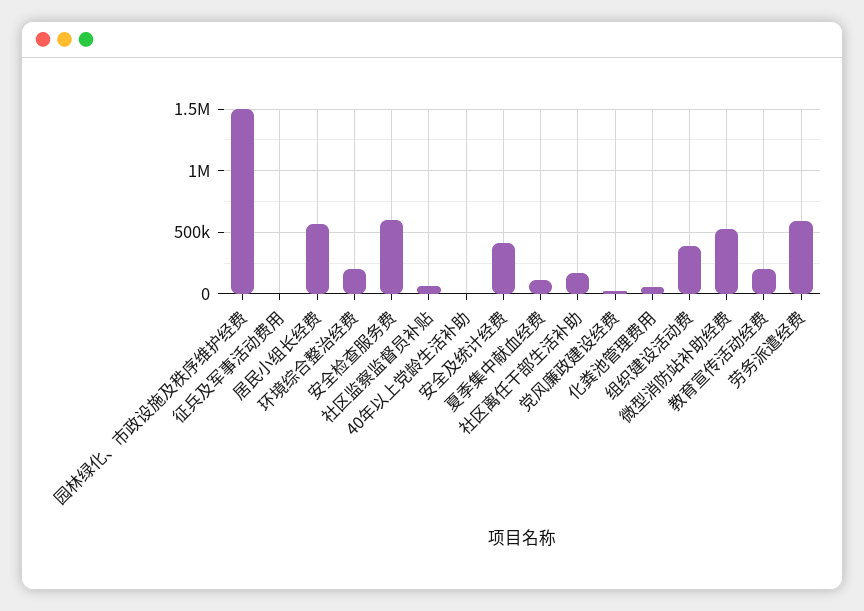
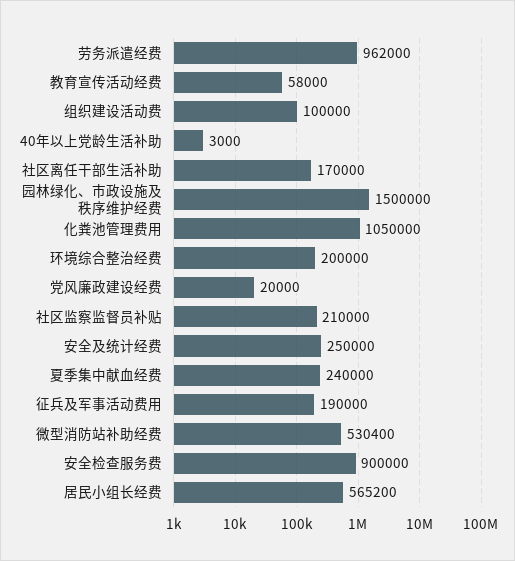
  {
    "园林绿化、市政设施及秩序维护经费": 1500000,
-   "征兵及军事活动费用": 0,
+   "征兵及军事活动费用": 190000,
    "居民小组长经费": 565200,
    "环境综合整治经费": 200000,
-   "安全检查服务费": 600000,
+   "安全检查服务费": 900000,
-   "社区监察监督员补贴": 50000,
+   "社区监察监督员补贴": 210000,
    "40年以上党龄生活补助": 3000,
-   "安全及统计经费": 400000,
+   "安全及统计经费": 250000,
-   "夏季集中献血经费": 100000,
+   "夏季集中献血经费": 240000,
    "社区离任干部生活补助": 170000,
    "党风廉政建设经费": 20000,
-   "化粪池管理费用": 50000,
+   "化粪池管理费用": 1050000,
-   "组织建设活动费": 400000,
+   "组织建设活动费": 100000,
    "微型消防站补助经费": 530400,
-   "教育宣传活动经费": 200000,
+   "教育宣传活动经费": 58000,
-   "劳务派遣经费": 600000
+   "劳务派遣经费": 962000
  }

